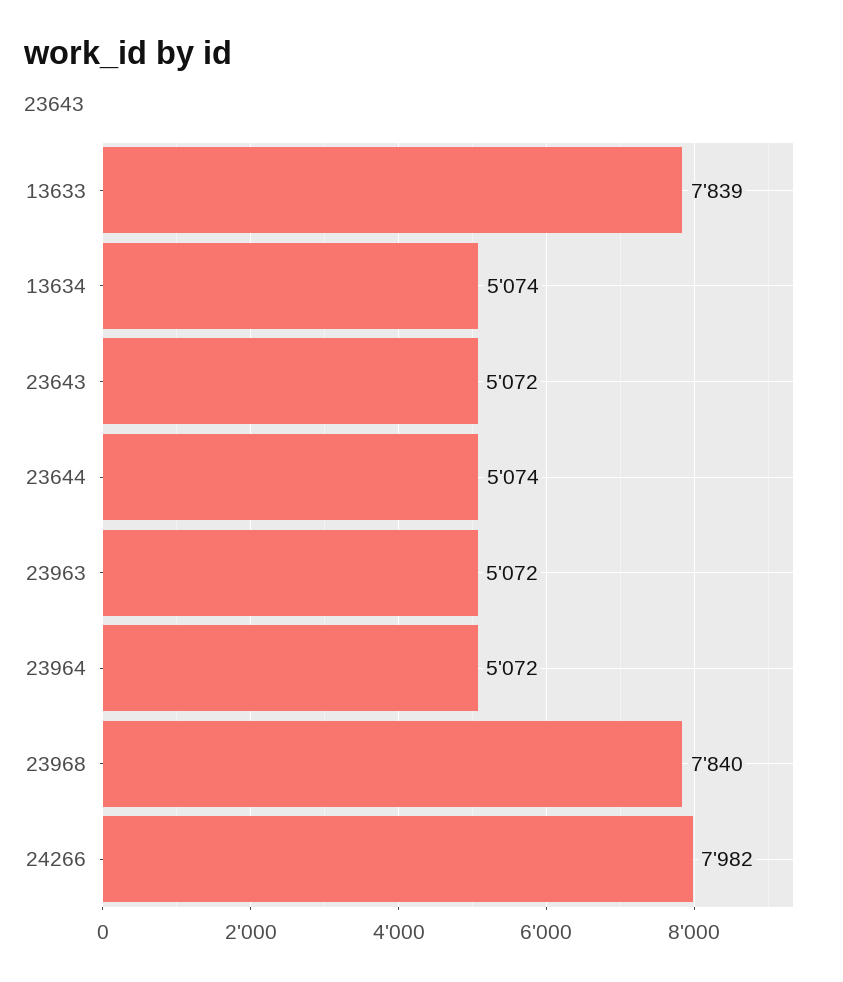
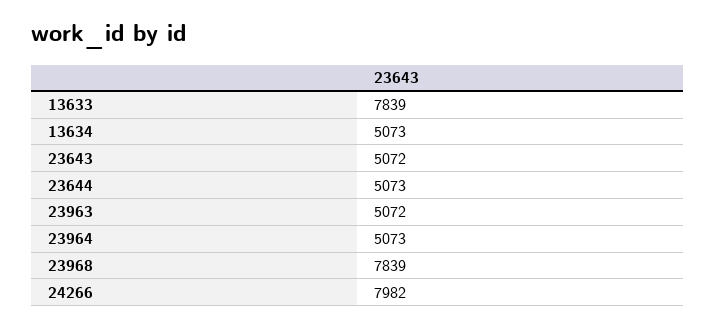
  {
    "13633": 7839,
-   "13634": 5074,
+   "13634": 5073,
    "23643": 5072,
-   "23644": 5074,
+   "23644": 5073,
    "23963": 5072,
-   "23964": 5072,
+   "23964": 5073,
-   "23968": 7840,
+   "23968": 7839,
    "24266": 7982
  }

